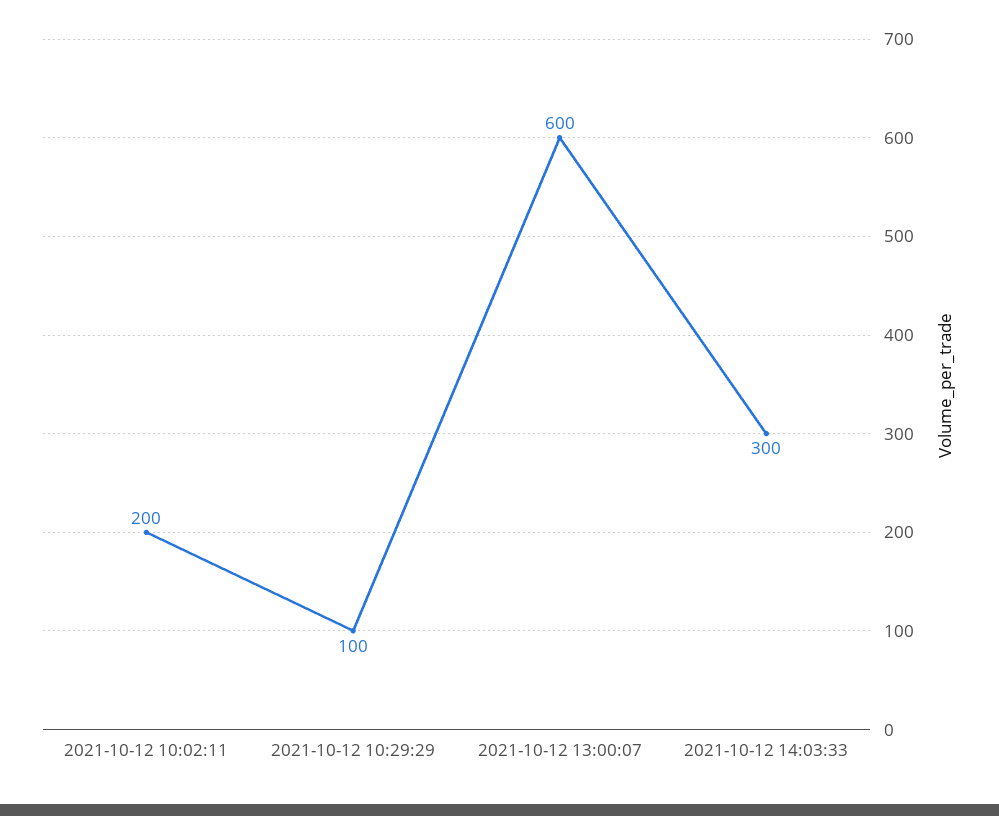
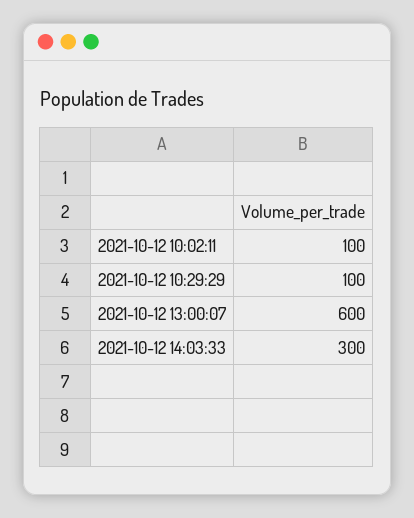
  {
-   "2021-10-12 10:02:11": 200,
+   "2021-10-12 10:02:11": 100,
    "2021-10-12 10:29:29": 100,
    "2021-10-12 13:00:07": 600,
    "2021-10-12 14:03:33": 300
  }

